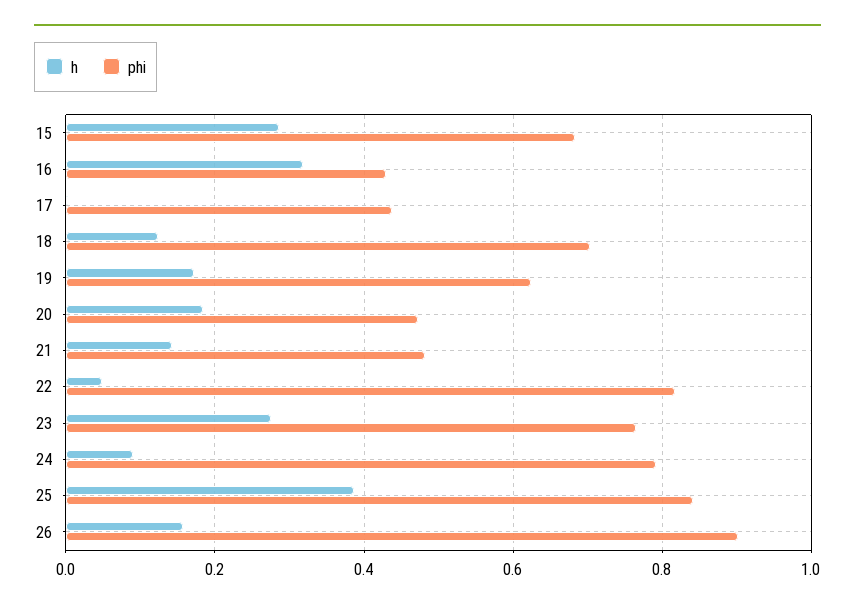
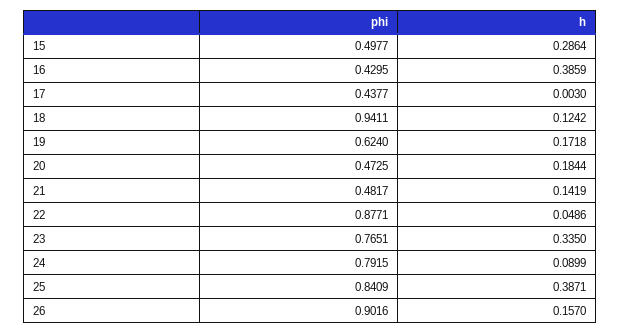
  {
    "h": {
      "15": 0.2864,
-     "16": 0.32,
+     "16": 0.3859,
      "17": 0.003,
      "18": 0.1242,
      "19": 0.1718,
      "20": 0.1844,
      "21": 0.1419,
      "22": 0.0486,
-     "23": 0.28,
+     "23": 0.335,
      "24": 0.0899,
      "25": 0.3871,
      "26": 0.157
    },
    "phi": {
-     "15": 0.68,
+     "15": 0.4977,
      "16": 0.4295,
      "17": 0.4377,
-     "18": 0.7,
+     "18": 0.9411,
      "19": 0.624,
      "20": 0.4725,
      "21": 0.4817,
-     "22": 0.82,
+     "22": 0.8771,
      "23": 0.7651,
      "24": 0.7915,
      "25": 0.8409,
      "26": 0.9016
    }
  }

